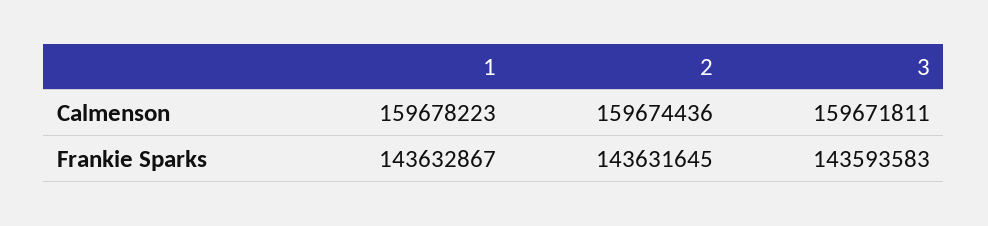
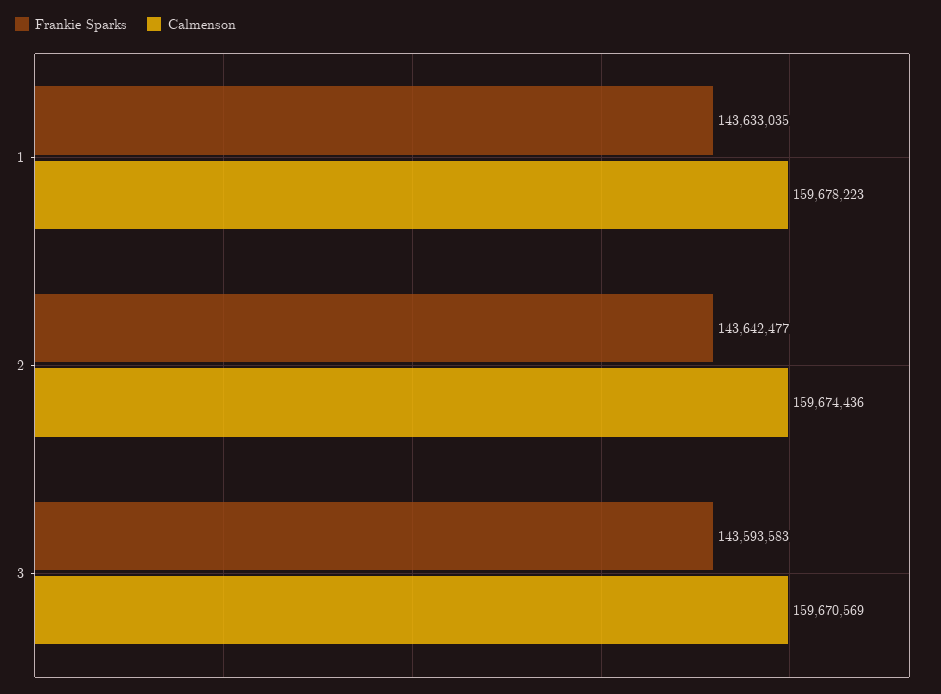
  {
    "Calmenson": {
      "1": 159678223,
      "2": 159674436,
-     "3": 159671811
+     "3": 159670569
    },
    "Frankie Sparks": {
-     "1": 143632867,
+     "1": 143633035,
-     "2": 143631645,
+     "2": 143642477,
      "3": 143593583
    }
  }

